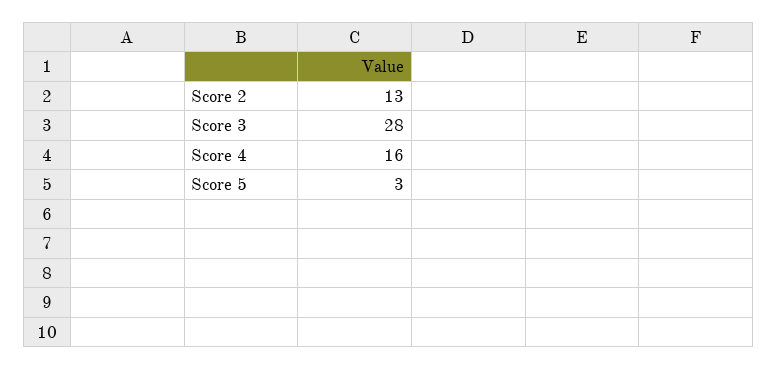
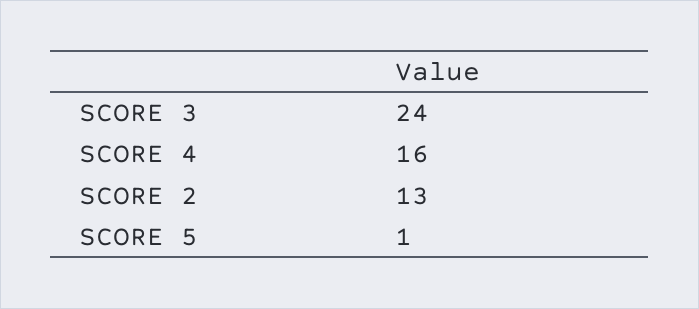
  {
    "Score 2": 13,
-   "Score 3": 28,
+   "Score 3": 24,
    "Score 4": 16,
-   "Score 5": 3
+   "Score 5": 1
  }

